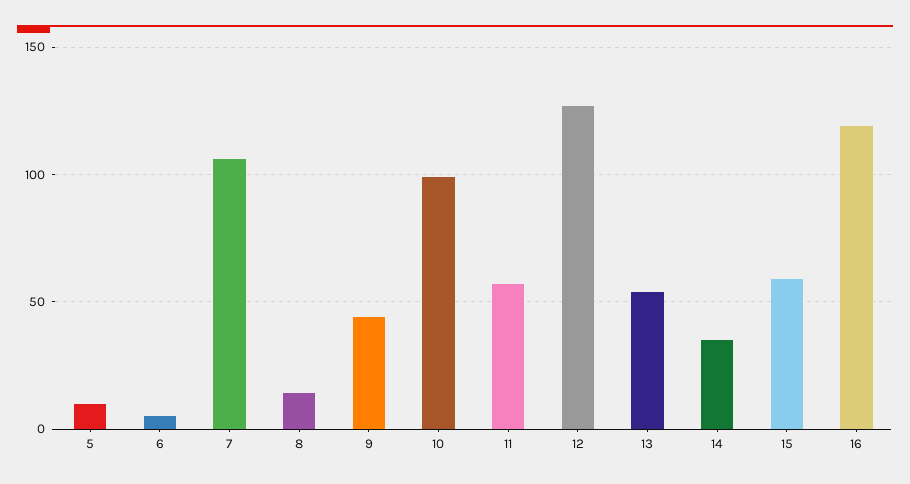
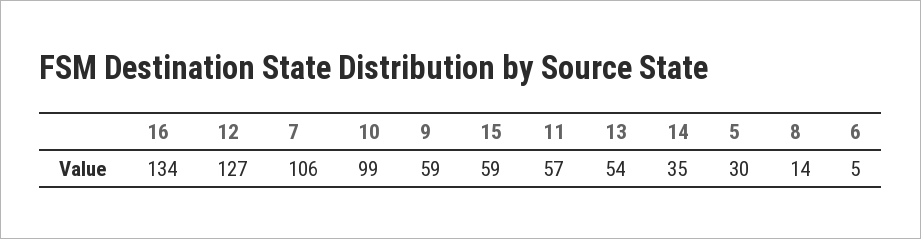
  {
-   "5": 10,
+   "5": 30,
    "6": 5,
    "7": 106,
    "8": 14,
-   "9": 45,
+   "9": 59,
    "10": 99,
    "11": 57,
    "12": 127,
    "13": 54,
    "14": 35,
    "15": 59,
-   "16": 120
+   "16": 134
  }

